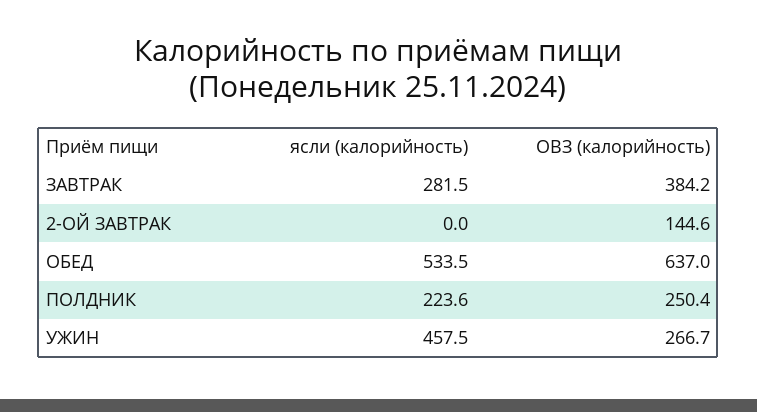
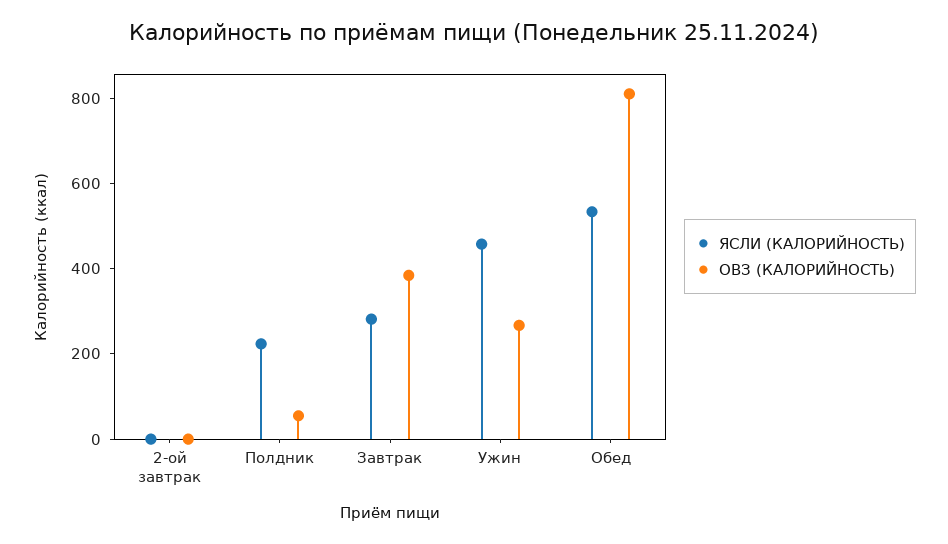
  {
    "ясли (калорийность)": {
      "ЗАВТРАК": 281.5,
      "2-ОЙ ЗАВТРАК": 0,
      "ОБЕД": 533.5,
      "ПОЛДНИК": 223.6,
      "УЖИН": 457.5
    },
    "ОВЗ (калорийность)": {
      "ЗАВТРАК": 384.2,
-     "2-ОЙ ЗАВТРАК": 144.6,
+     "2-ОЙ ЗАВТРАК": 0,
-     "ОБЕД": 637,
+     "ОБЕД": 800,
-     "ПОЛДНИК": 250.4,
+     "ПОЛДНИК": 50,
      "УЖИН": 266.7
    }
  }

